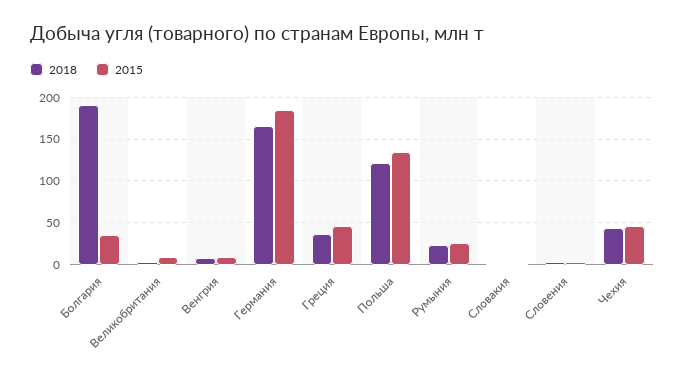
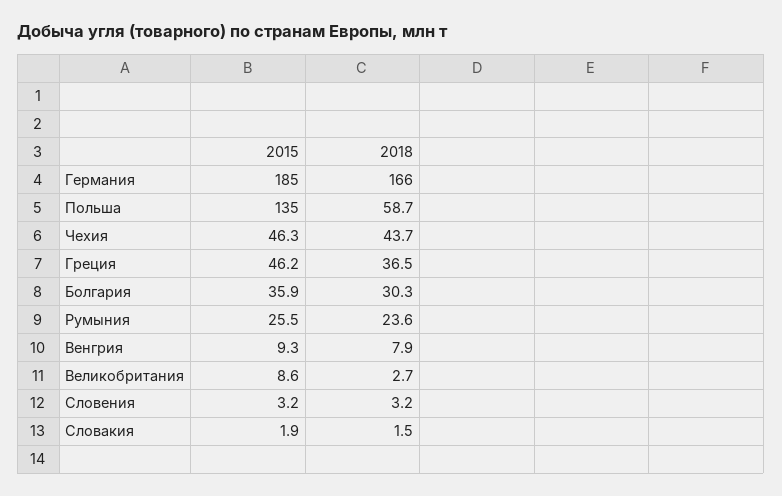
  {
    "2018": {
-     "Болгария": 190,
+     "Болгария": 30.3,
      "Великобритания": 2.7,
      "Венгрия": 7.9,
      "Германия": 166,
      "Греция": 36.5,
-     "Польша": 120,
+     "Польша": 58.7,
      "Румыния": 23.6,
      "Словакия": 1.5,
      "Словения": 3.2,
      "Чехия": 43.7
    },
    "2015": {
      "Болгария": 35.9,
      "Великобритания": 8.6,
      "Венгрия": 9.3,
      "Германия": 185,
      "Греция": 46.2,
      "Польша": 135,
      "Румыния": 25.5,
      "Словакия": 1.9,
      "Словения": 3.2,
      "Чехия": 46.3
    }
  }

